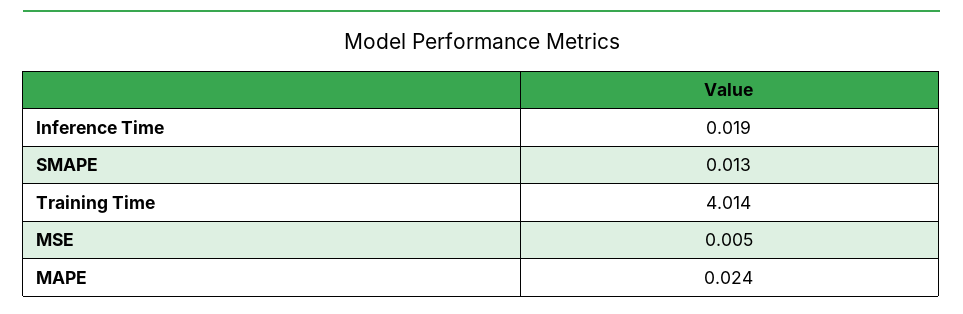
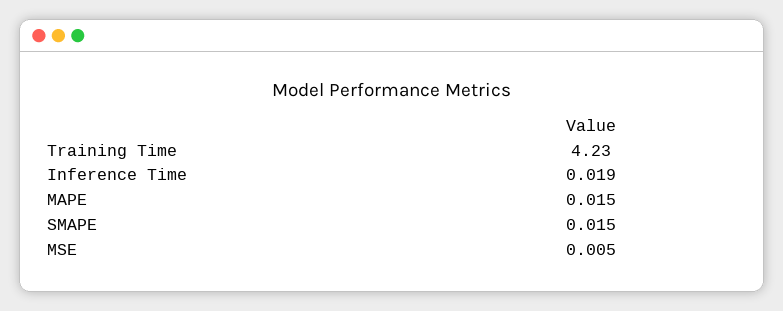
  {
    "Inference Time": 0.019,
-   "SMAPE": 0.013,
+   "SMAPE": 0.015,
-   "Training Time": 4.014,
+   "Training Time": 4.23,
    "MSE": 0.005,
-   "MAPE": 0.024
+   "MAPE": 0.015
  }

